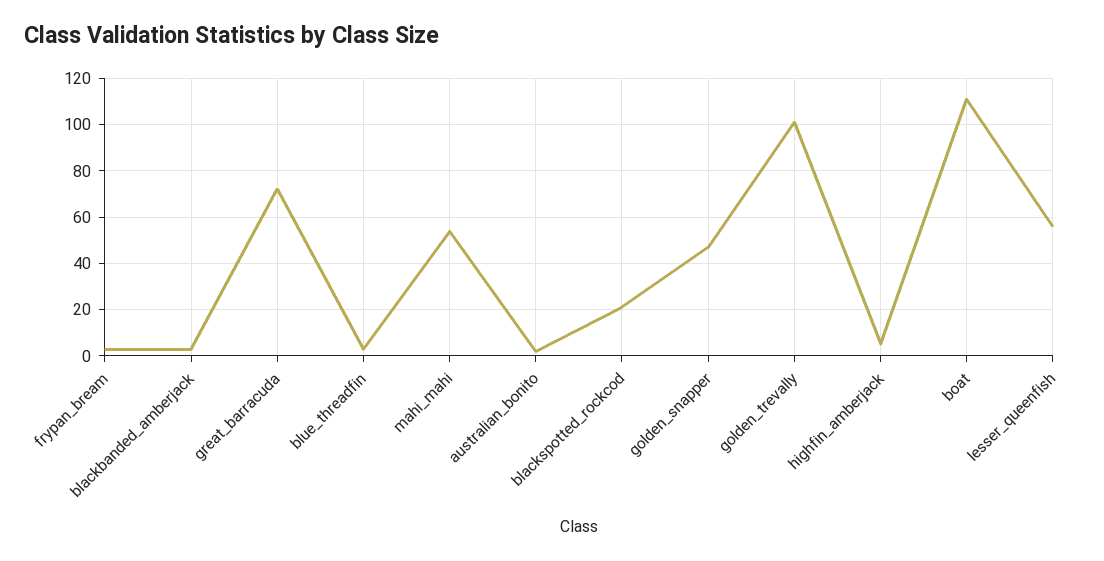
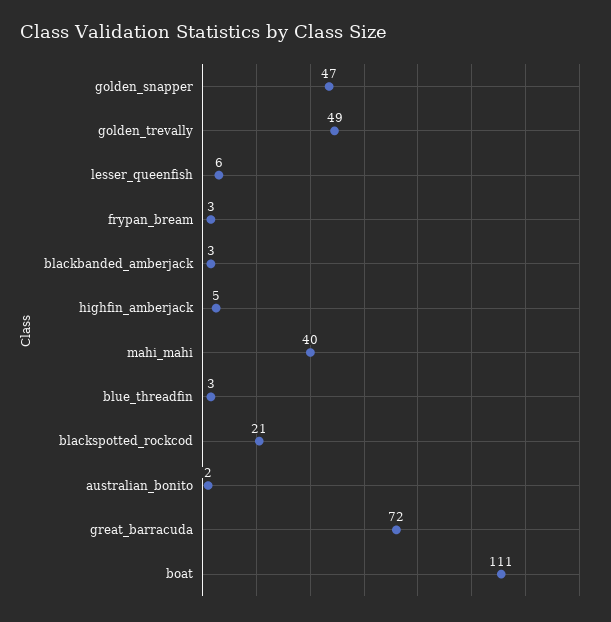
  {
    "frypan_bream": 3,
    "blackbanded_amberjack": 3,
    "great_barracuda": 72,
    "blue_threadfin": 3,
-   "mahi_mahi": 55,
+   "mahi_mahi": 40,
    "australian_bonito": 2,
    "blackspotted_rockcod": 21,
    "golden_snapper": 47,
-   "golden_trevally": 100,
+   "golden_trevally": 49,
    "highfin_amberjack": 5,
    "boat": 111,
-   "lesser_queenfish": 55
+   "lesser_queenfish": 6
  }

